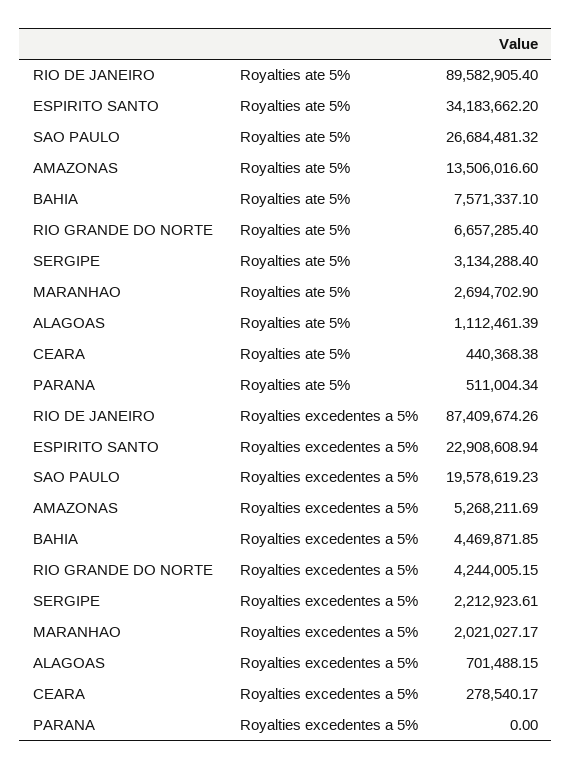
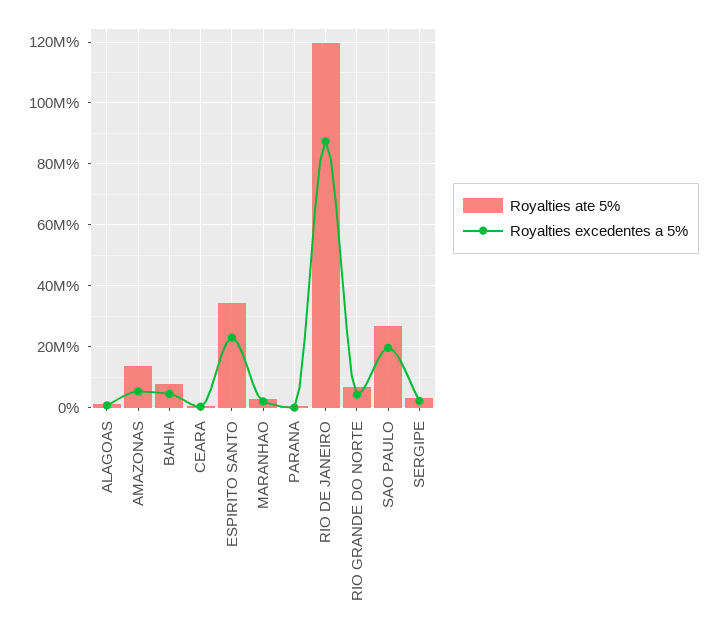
  {
    "Royalties ate 5%": {
-     "RIO DE JANEIRO": 89582905.4,
+     "RIO DE JANEIRO": 120000000,
      "ESPIRITO SANTO": 34183662.2,
      "SAO PAULO": 26684481.32,
      "AMAZONAS": 13506016.6,
      "BAHIA": 7571337.1,
      "RIO GRANDE DO NORTE": 6657285.4,
      "SERGIPE": 3134288.4,
      "MARANHAO": 2694702.9,
      "ALAGOAS": 1112461.39,
      "CEARA": 440368.38,
      "PARANA": 511004.34
    },
    "Royalties excedentes a 5%": {
      "RIO DE JANEIRO": 87409674.26,
      "ESPIRITO SANTO": 22908608.94,
      "SAO PAULO": 19578619.23,
      "AMAZONAS": 5268211.69,
      "BAHIA": 4469871.85,
      "RIO GRANDE DO NORTE": 4244005.15,
      "SERGIPE": 2212923.61,
      "MARANHAO": 2021027.17,
      "ALAGOAS": 701488.15,
      "CEARA": 278540.17,
      "PARANA": 0
    }
  }

